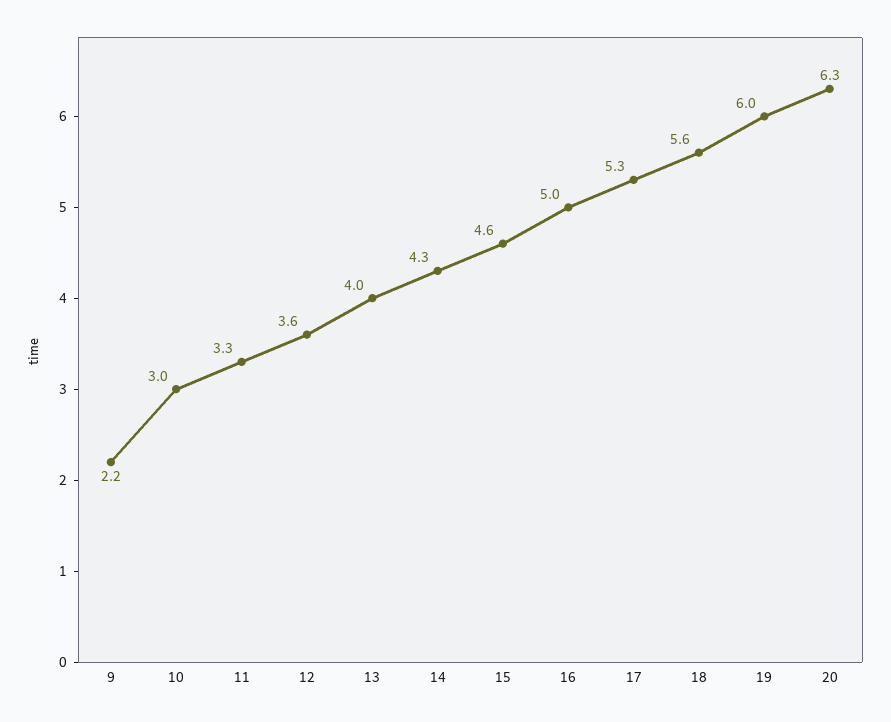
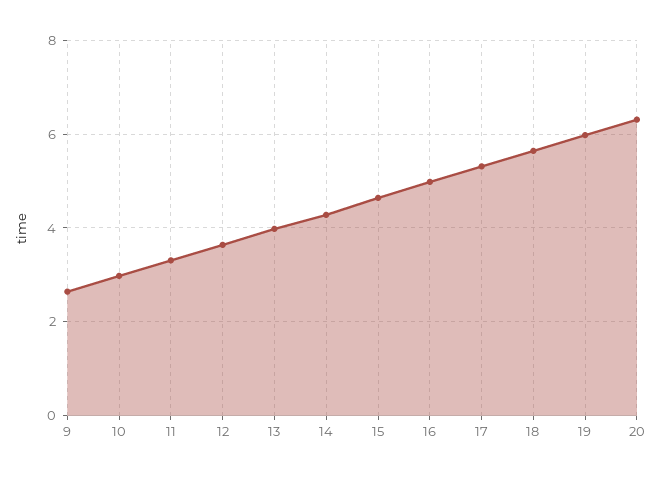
  {
-   "9": 2.2,
+   "9": 2.6,
    "10": 3,
    "11": 3.3,
    "12": 3.6,
    "13": 4,
    "14": 4.3,
    "15": 4.6,
    "16": 5,
    "17": 5.3,
    "18": 5.6,
    "19": 6,
    "20": 6.3
  }

